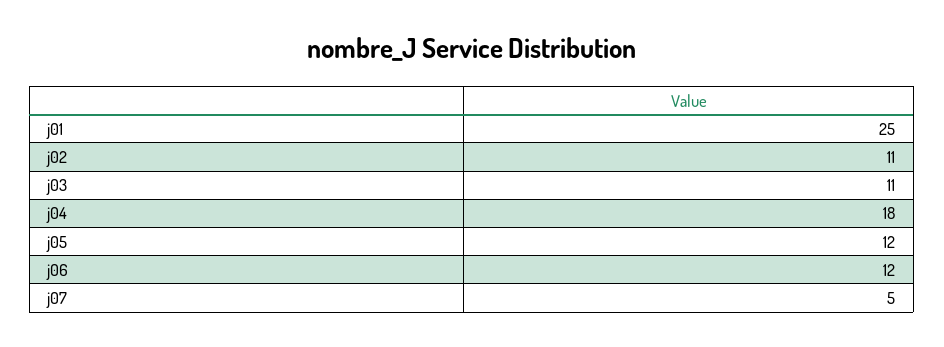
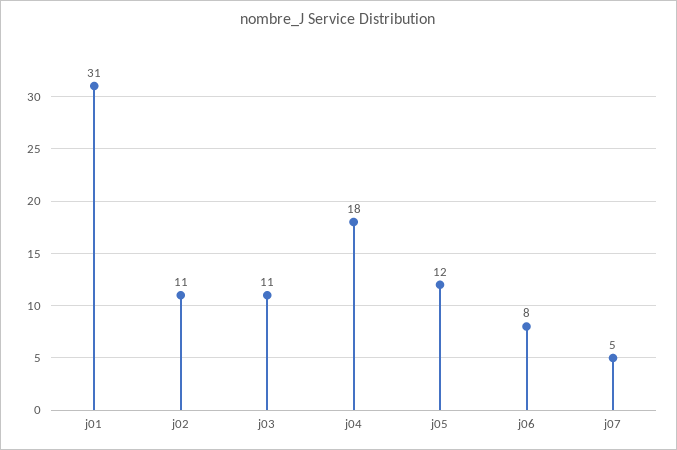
  {
-   "j01": 25,
+   "j01": 31,
    "j02": 11,
    "j03": 11,
    "j04": 18,
    "j05": 12,
-   "j06": 12,
+   "j06": 8,
    "j07": 5
  }

